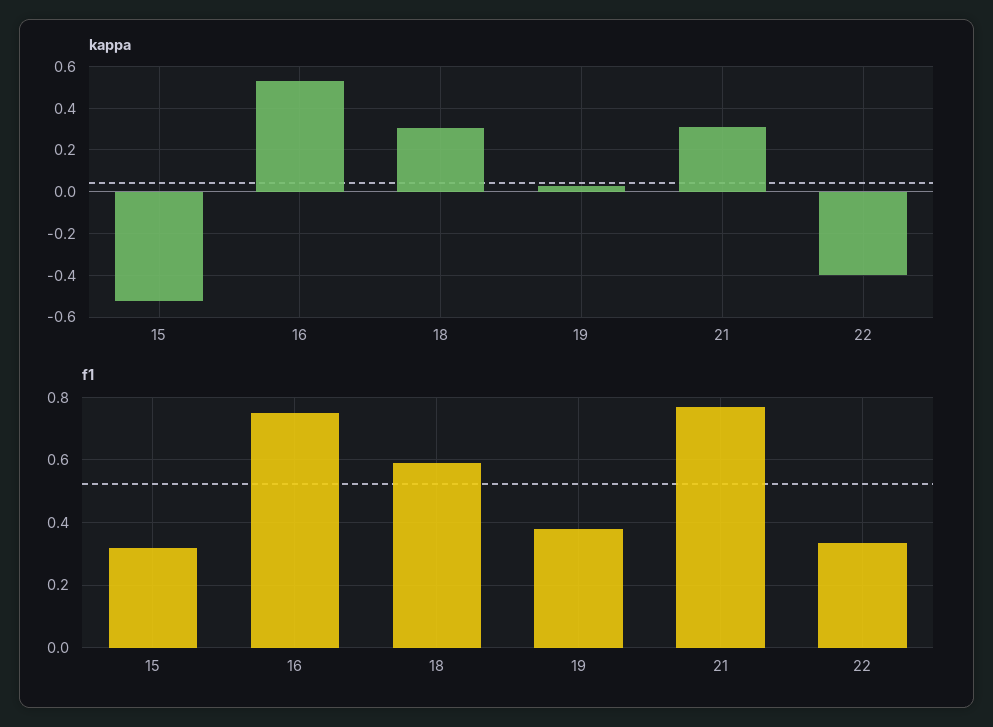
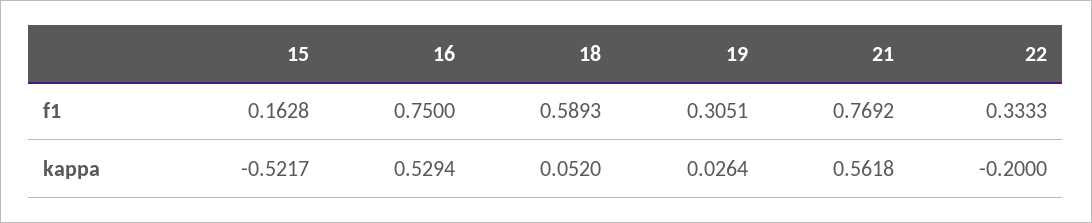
  {
    "kappa": {
      "15": -0.5217,
      "16": 0.5294,
-     "18": 0.3,
+     "18": 0.052,
      "19": 0.0264,
-     "21": 0.3,
+     "21": 0.5618,
-     "22": -0.4
+     "22": -0.2
    },
    "f1": {
-     "15": 0.32,
+     "15": 0.1628,
      "16": 0.75,
      "18": 0.5893,
-     "19": 0.38,
+     "19": 0.3051,
      "21": 0.7692,
      "22": 0.3333
    }
  }

